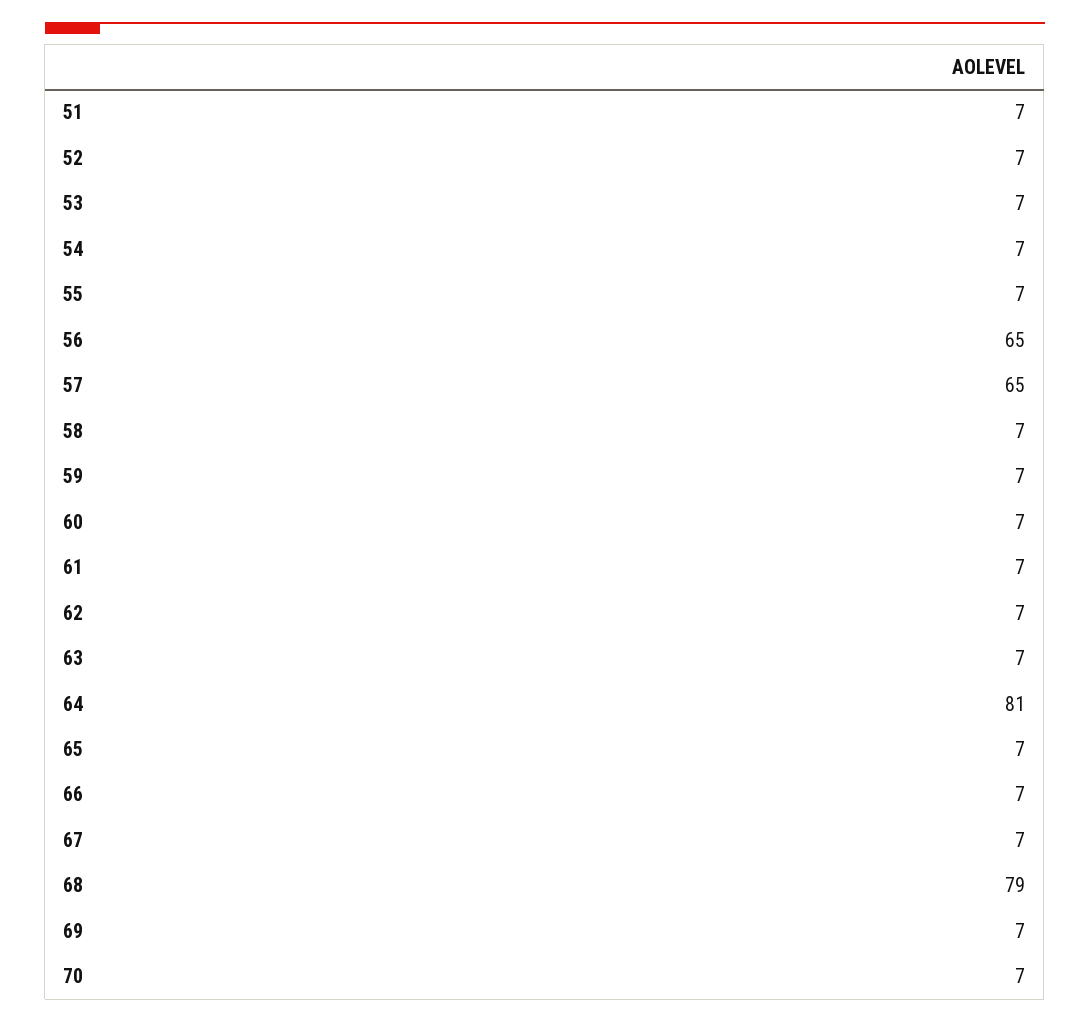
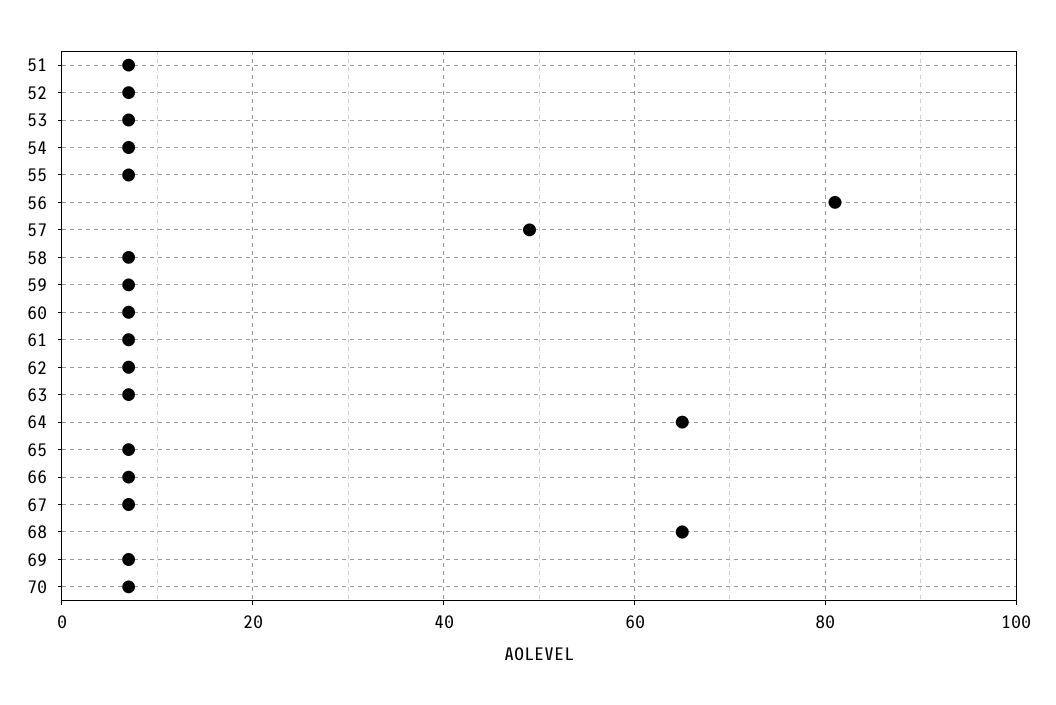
  {
    "51": 7,
    "52": 7,
    "53": 7,
    "54": 7,
    "55": 7,
-   "56": 65,
+   "56": 80,
-   "57": 65,
+   "57": 50,
    "58": 7,
    "59": 7,
    "60": 7,
    "61": 7,
    "62": 7,
    "63": 7,
-   "64": 81,
+   "64": 65,
    "65": 7,
    "66": 7,
    "67": 7,
-   "68": 79,
+   "68": 65,
    "69": 7,
    "70": 7
  }

